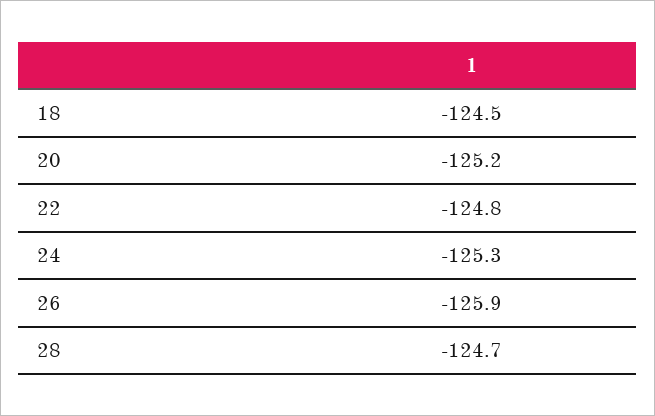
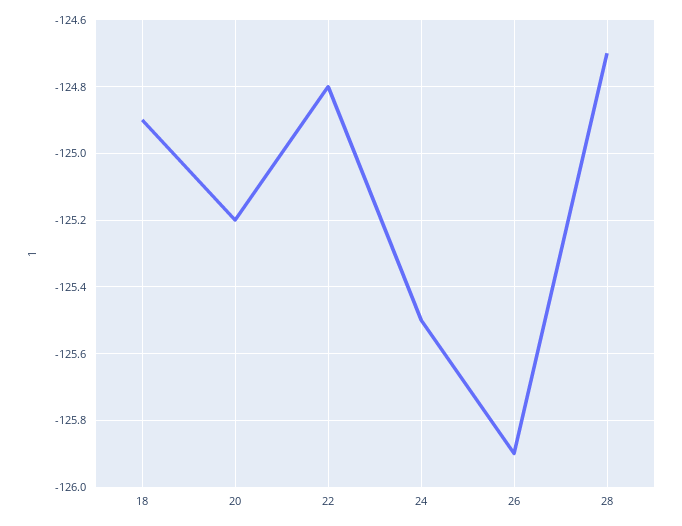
  {
-   "18": -124.5,
+   "18": -124.9,
    "20": -125.2,
    "22": -124.8,
-   "24": -125.3,
+   "24": -125.5,
    "26": -125.9,
    "28": -124.7
  }

